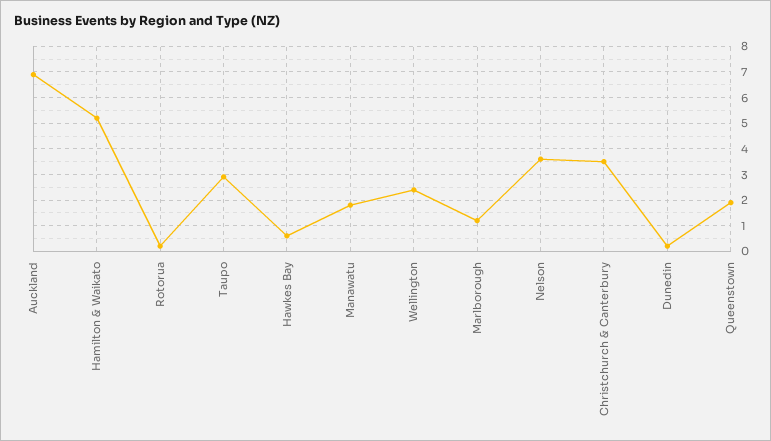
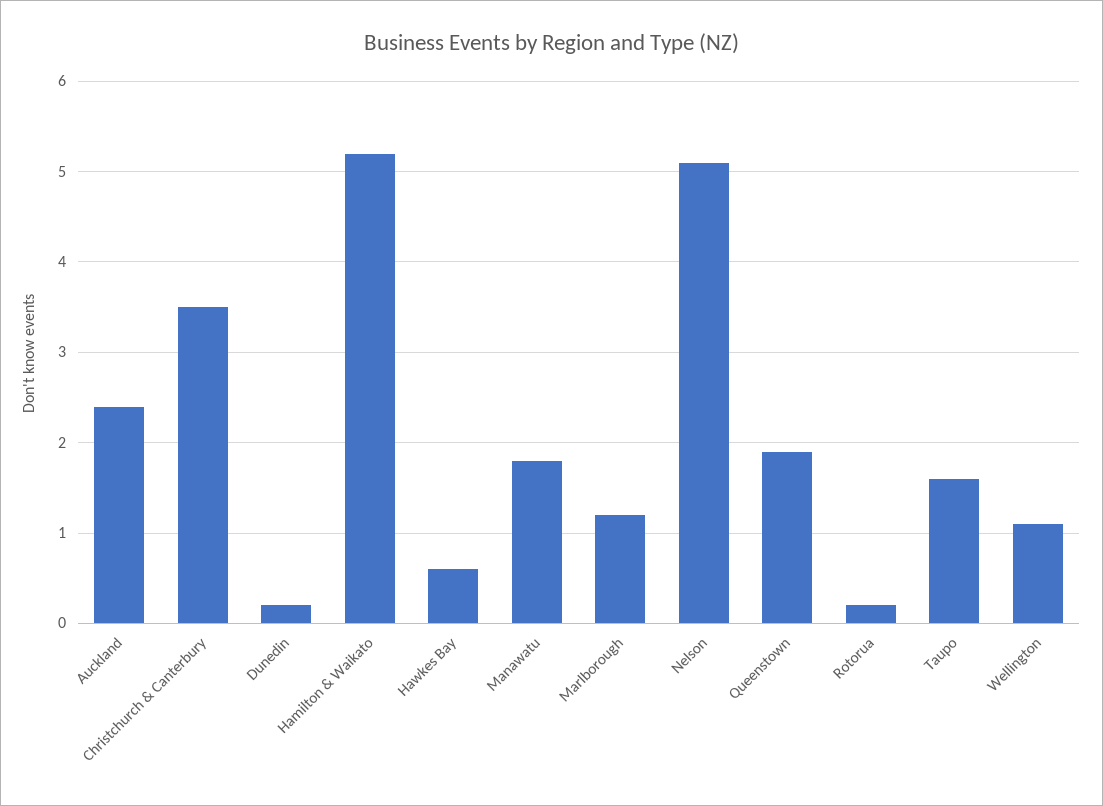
  {
-   "Auckland": 7,
+   "Auckland": 2.4,
    "Hamilton & Waikato": 5.2,
    "Rotorua": 0.2,
-   "Taupo": 3,
+   "Taupo": 1.6,
    "Hawkes Bay": 0.6,
    "Manawatu": 1.8,
-   "Wellington": 2.5,
+   "Wellington": 1.1,
    "Marlborough": 1.2,
-   "Nelson": 3.5,
+   "Nelson": 5.1,
    "Christchurch & Canterbury": 3.5,
    "Dunedin": 0.2,
    "Queenstown": 1.9
  }

